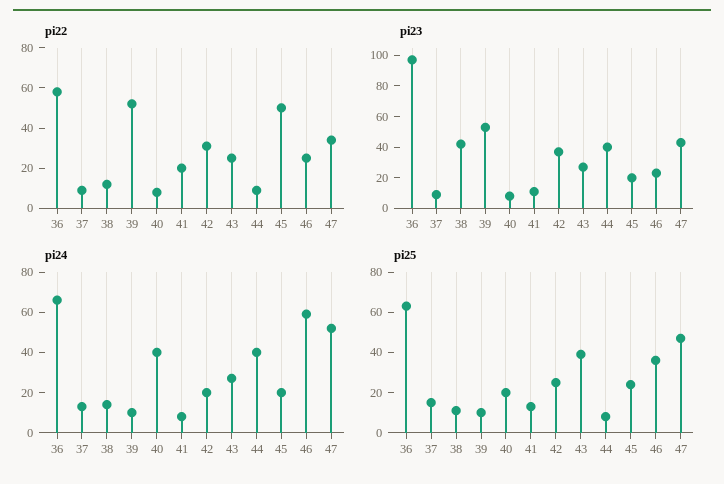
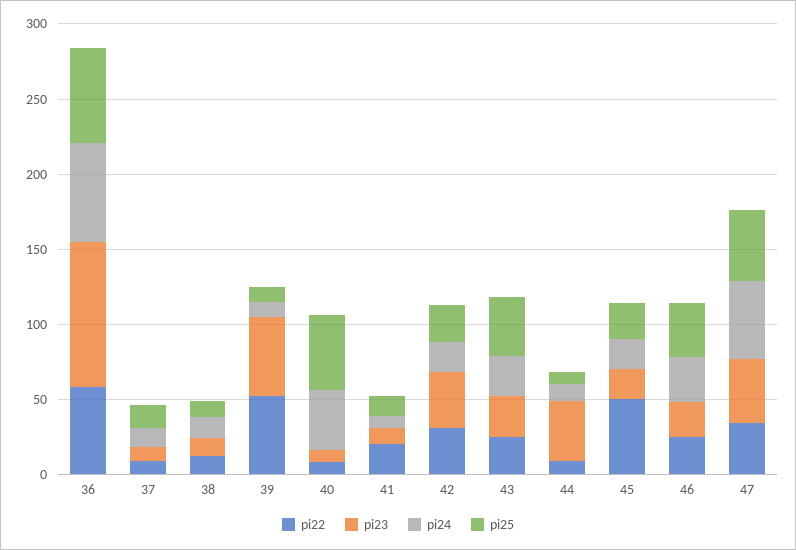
  {
    "pi22": {
      "36": 60,
      "37": 10,
      "38": 10,
      "39": 50,
      "40": 10,
      "41": 20,
      "42": 30,
      "43": 25,
      "44": 10,
      "45": 50,
      "46": 25,
      "47": 35
    },
    "pi23": {
      "36": 100,
      "37": 10,
-     "38": 40,
+     "38": 10,
      "39": 50,
      "40": 10,
      "41": 10,
      "42": 40,
      "43": 30,
      "44": 40,
      "45": 20,
      "46": 20,
      "47": 40
    },
    "pi24": {
      "36": 65,
      "37": 15,
      "38": 15,
      "39": 10,
      "40": 40,
      "41": 10,
      "42": 20,
      "43": 25,
-     "44": 40,
+     "44": 10,
      "45": 20,
-     "46": 60,
+     "46": 30,
      "47": 50
    },
    "pi25": {
      "36": 65,
      "37": 15,
      "38": 10,
      "39": 10,
-     "40": 20,
+     "40": 50,
      "41": 15,
      "42": 25,
      "43": 40,
      "44": 10,
      "45": 25,
      "46": 35,
      "47": 45
    }
  }

